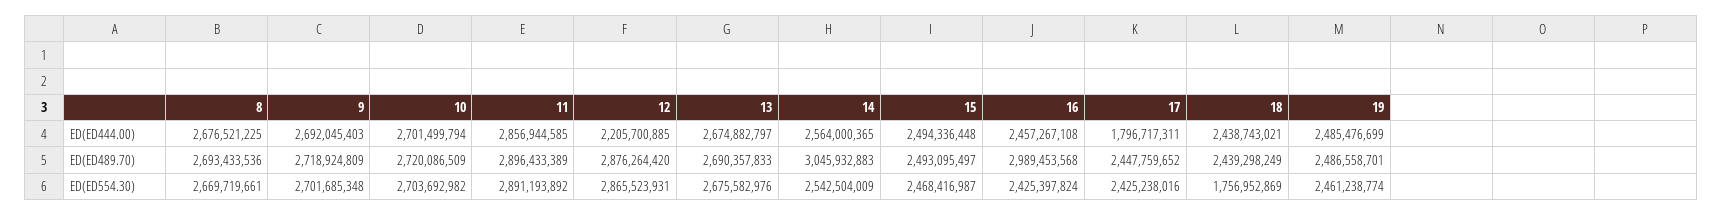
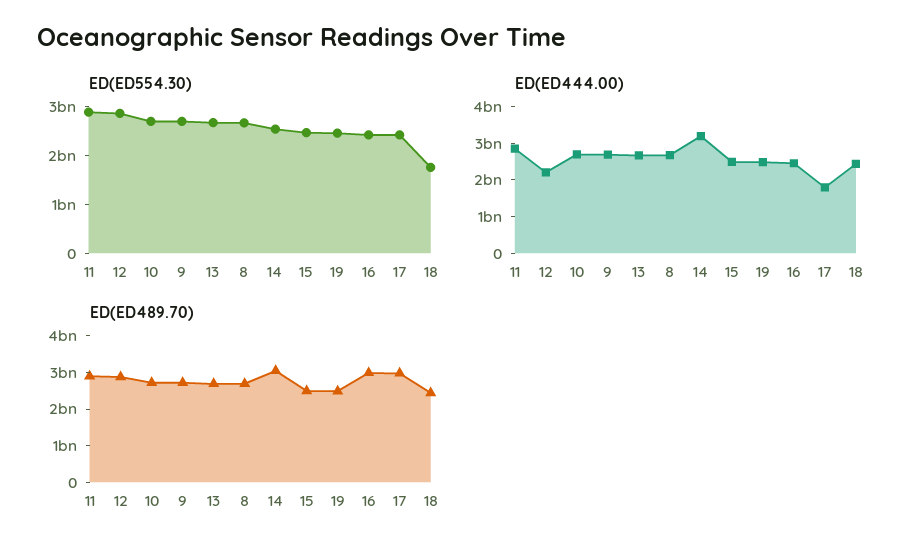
  {
    "ED(ED444.00)": {
      "8": 2676521225,
      "9": 2692045403,
      "10": 2701499794,
      "11": 2856944585,
      "12": 2205700885,
      "13": 2674882797,
-     "14": 2564000365,
+     "14": 3250000000,
      "15": 2494336448,
      "16": 2457267108,
      "17": 1796717311,
      "18": 2438743021,
      "19": 2485476699
    },
    "ED(ED489.70)": {
      "8": 2693433536,
      "9": 2718924809,
      "10": 2720086509,
      "11": 2896433389,
      "12": 2876264420,
      "13": 2690357833,
      "14": 3045932883,
      "15": 2493095497,
      "16": 2989453568,
-     "17": 2447759652,
+     "17": 3000000000,
      "18": 2439298249,
      "19": 2486558701
    },
    "ED(ED554.30)": {
      "8": 2669719661,
      "9": 2701685348,
      "10": 2703692982,
      "11": 2891193892,
      "12": 2865523931,
      "13": 2675582976,
      "14": 2542504009,
      "15": 2468416987,
      "16": 2425397824,
      "17": 2425238016,
      "18": 1756952869,
      "19": 2461238774
    }
  }

